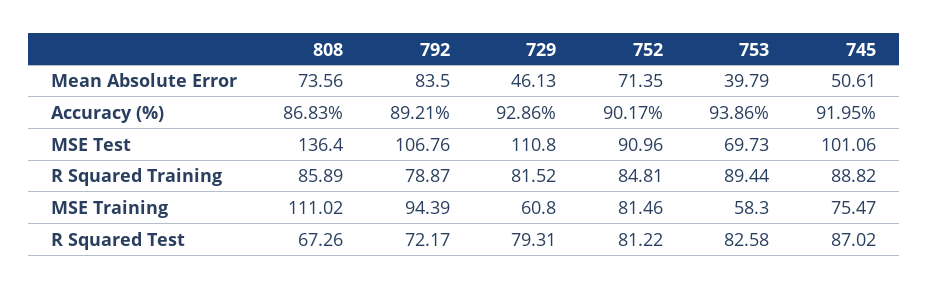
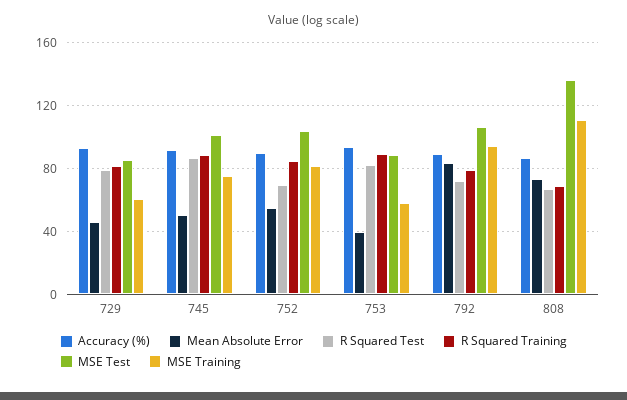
  {
    "Mean Absolute Error": {
      "808": 73.56,
      "792": 83.5,
      "729": 46.13,
-     "752": 71.35,
+     "752": 55,
      "753": 39.79,
      "745": 50.61
    },
    "Accuracy (%)": {
      "808": 86.83,
      "792": 89.21,
      "729": 92.86,
      "752": 90.17,
      "753": 93.86,
      "745": 91.95
    },
    "MSE Test": {
      "808": 136.4,
      "792": 106.76,
-     "729": 110.8,
+     "729": 85,
-     "752": 90.96,
+     "752": 105,
-     "753": 69.73,
+     "753": 90,
      "745": 101.06
    },
    "R Squared Training": {
-     "808": 85.89,
+     "808": 70,
      "792": 78.87,
      "729": 81.52,
      "752": 84.81,
      "753": 89.44,
      "745": 88.82
    },
    "MSE Training": {
      "808": 111.02,
      "792": 94.39,
      "729": 60.8,
      "752": 81.46,
      "753": 58.3,
      "745": 75.47
    },
    "R Squared Test": {
      "808": 67.26,
      "792": 72.17,
      "729": 79.31,
-     "752": 81.22,
+     "752": 70,
      "753": 82.58,
      "745": 87.02
    }
  }

